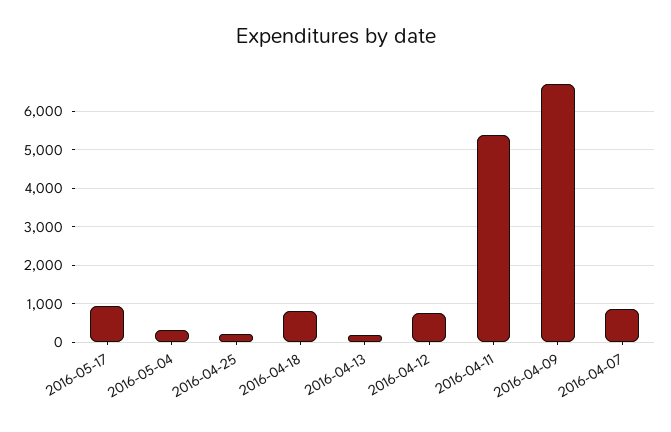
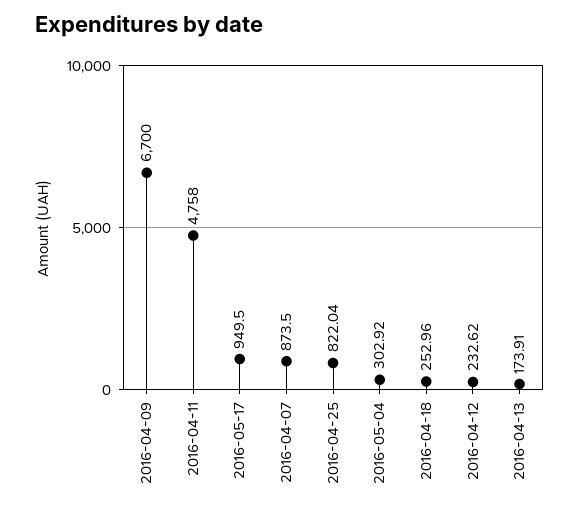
  {
    "2016-05-17": 949.5,
    "2016-05-04": 302.92,
-   "2016-04-25": 200,
+   "2016-04-25": 822.04,
-   "2016-04-18": 800,
+   "2016-04-18": 252.96,
    "2016-04-13": 173.91,
-   "2016-04-12": 800,
+   "2016-04-12": 232.62,
-   "2016-04-11": 5400,
+   "2016-04-11": 4758,
    "2016-04-09": 6700,
    "2016-04-07": 873.5
  }

